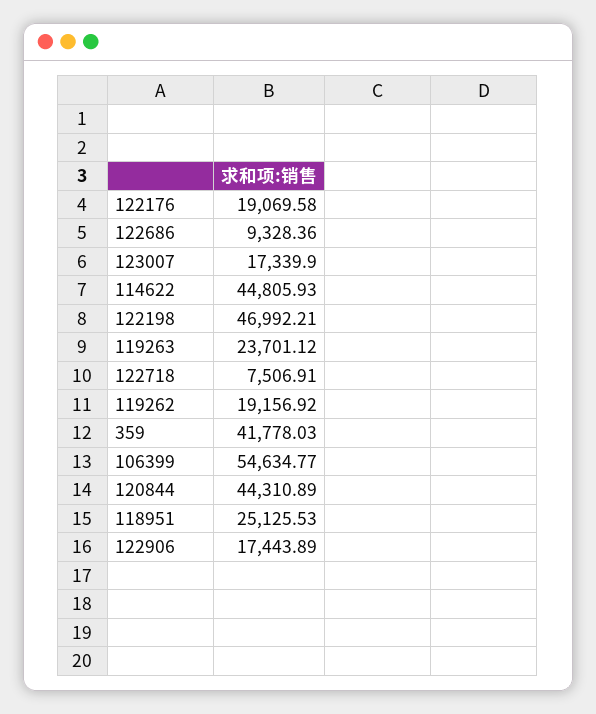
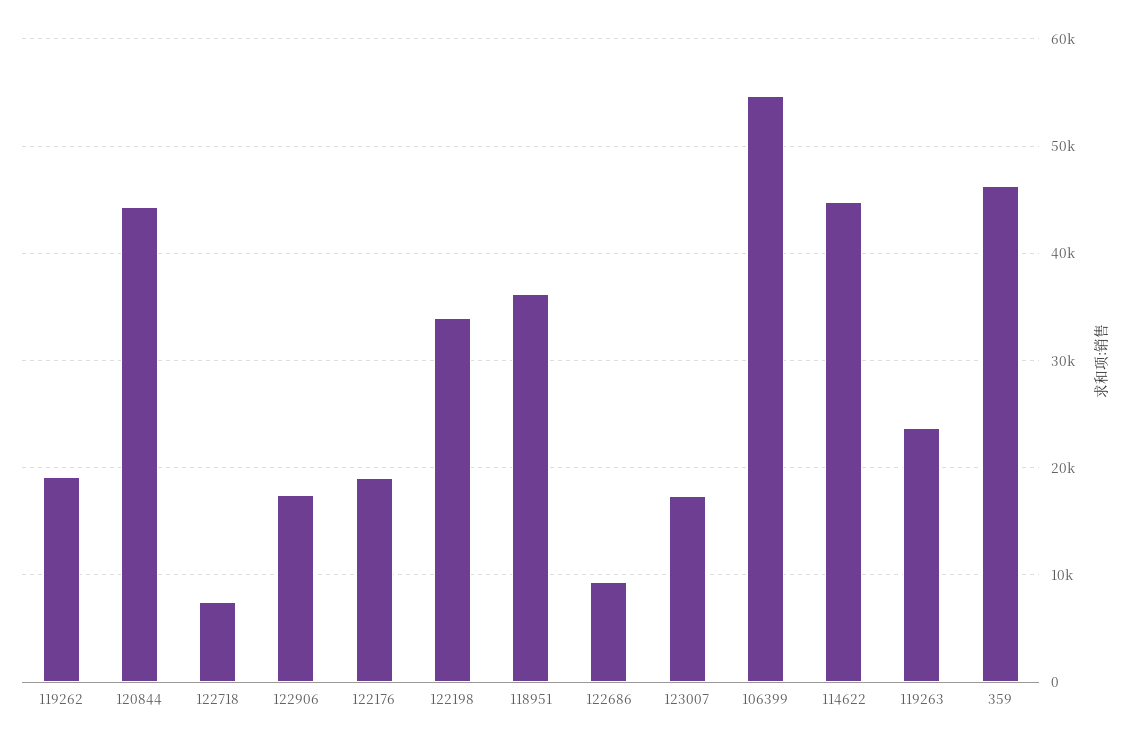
  {
    "122176": 19069.58,
    "122686": 9328.36,
    "123007": 17339.9,
    "114622": 44805.93,
-   "122198": 46992.21,
+   "122198": 34000,
    "119263": 23701.12,
    "122718": 7506.91,
    "119262": 19156.92,
-   "359": 41778.03,
+   "359": 46000,
    "106399": 54634.77,
    "120844": 44310.89,
-   "118951": 25125.53,
+   "118951": 36000,
    "122906": 17443.89
  }

